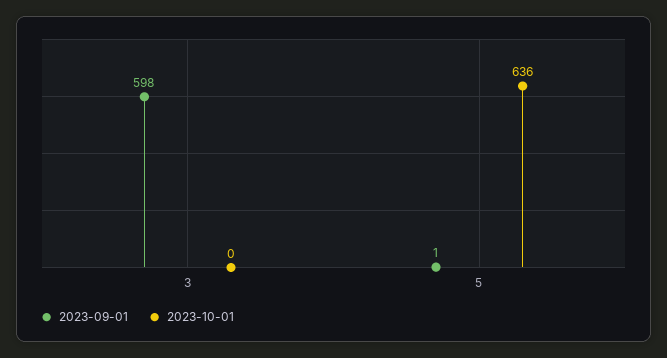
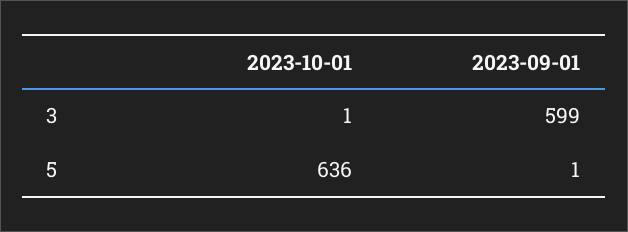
  {
    "2023-09-01": {
-     "3": 598,
+     "3": 599,
      "5": 1
    },
    "2023-10-01": {
-     "3": 0,
+     "3": 1,
      "5": 636
    }
  }

